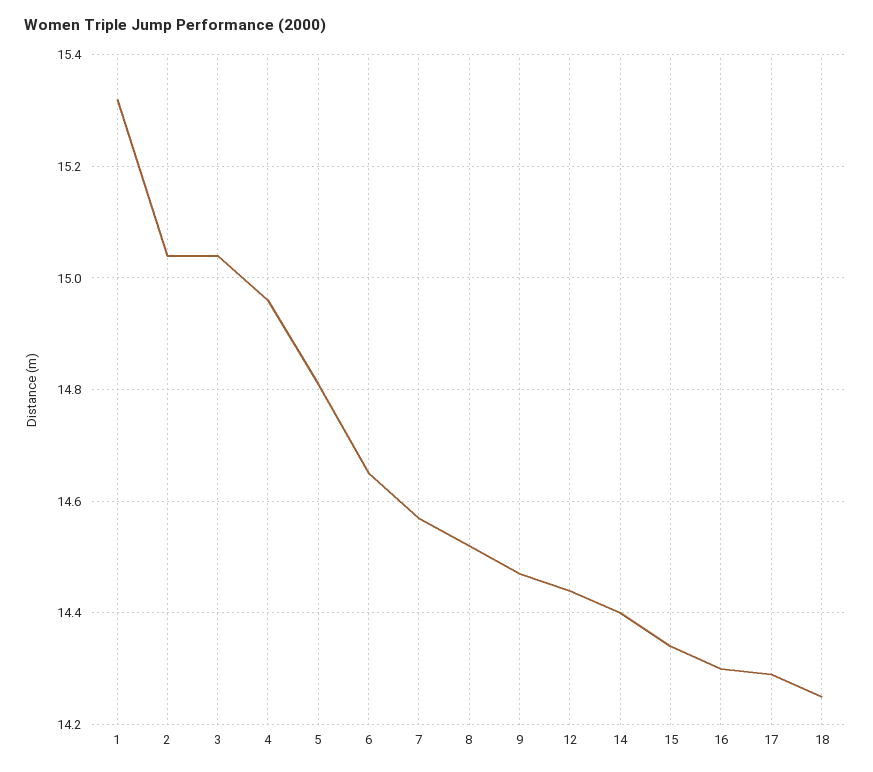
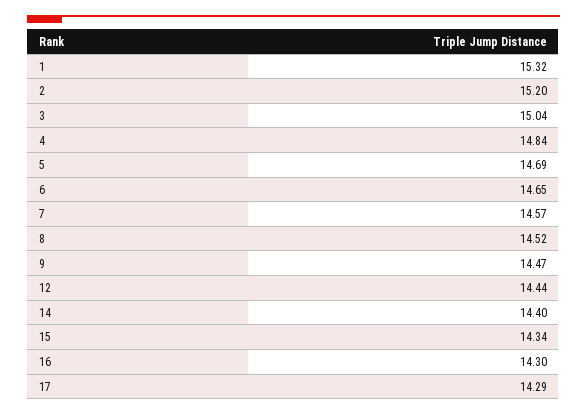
  {
    "1": 15.32,
-   "2": 15.05,
+   "2": 15.2,
    "3": 15.04,
-   "4": 14.95,
+   "4": 14.84,
-   "5": 14.8,
+   "5": 14.69,
    "6": 14.65,
    "7": 14.57,
    "8": 14.52,
    "9": 14.47,
    "12": 14.44,
    "14": 14.4,
    "15": 14.34,
    "16": 14.3,
-   "17": 14.29,
+   "17": 14.29
-   "18": 14.25
  }

